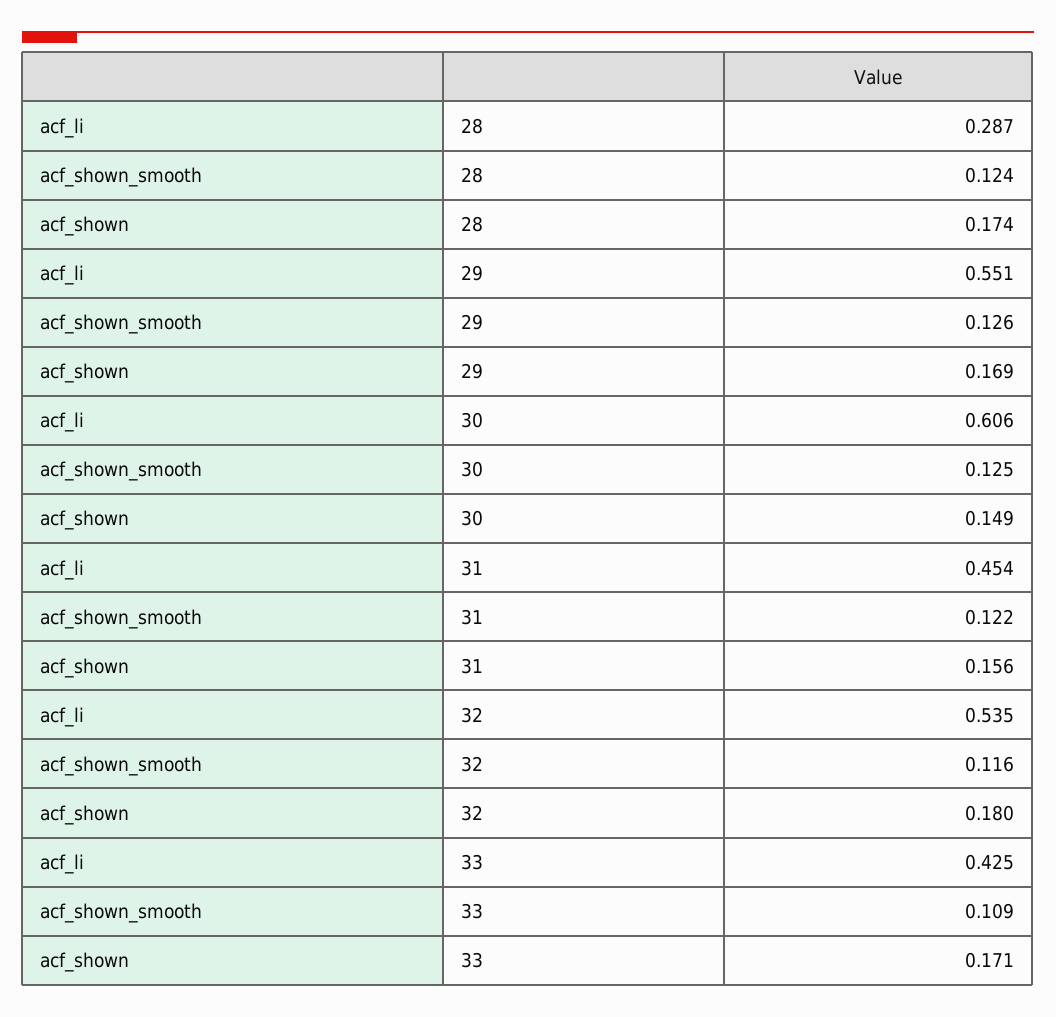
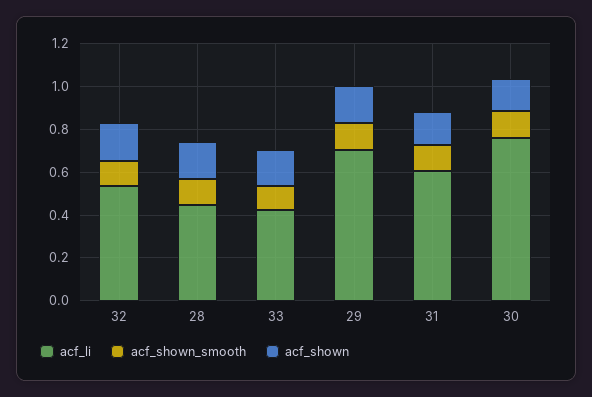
  {
    "acf_li": {
-     "28": 0.287,
+     "28": 0.45,
-     "29": 0.551,
+     "29": 0.7,
-     "30": 0.606,
+     "30": 0.75,
-     "31": 0.454,
+     "31": 0.6,
      "32": 0.535,
      "33": 0.425
    },
    "acf_shown_smooth": {
      "28": 0.124,
      "29": 0.126,
      "30": 0.125,
      "31": 0.122,
      "32": 0.116,
      "33": 0.109
    },
    "acf_shown": {
      "28": 0.174,
      "29": 0.169,
      "30": 0.149,
      "31": 0.156,
      "32": 0.18,
      "33": 0.171
    }
  }

